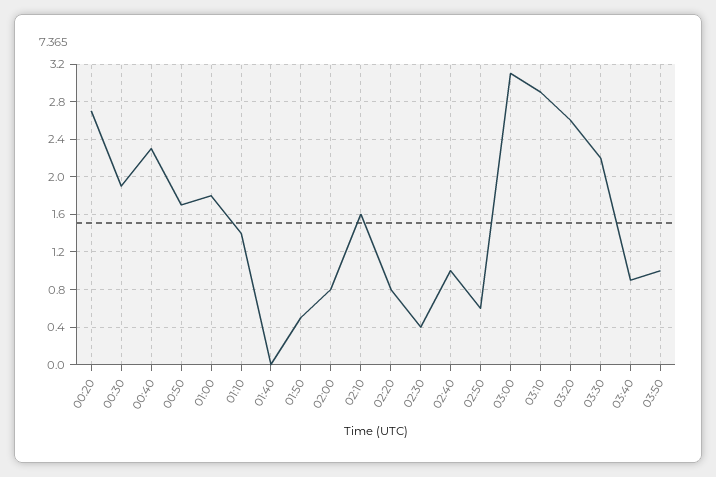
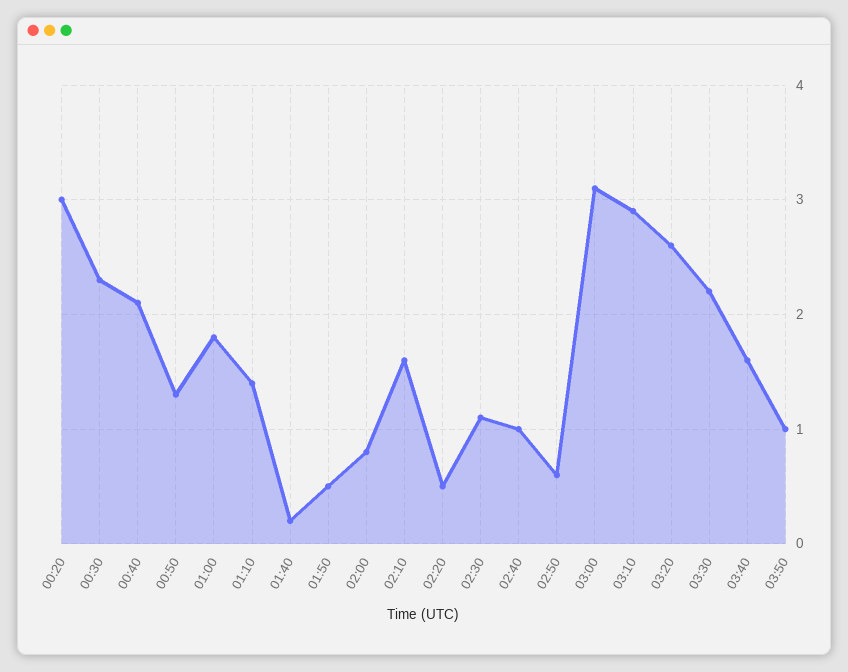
  {
-   "00:20": 2.7,
+   "00:20": 3,
-   "00:30": 1.9,
+   "00:30": 2.3,
-   "00:40": 2.3,
+   "00:40": 2.1,
-   "00:50": 1.7,
+   "00:50": 1.3,
    "01:00": 1.8,
    "01:10": 1.4,
-   "01:40": 0,
+   "01:40": 0.2,
    "01:50": 0.5,
    "02:00": 0.8,
    "02:10": 1.6,
-   "02:20": 0.8,
+   "02:20": 0.5,
-   "02:30": 0.4,
+   "02:30": 1.1,
    "02:40": 1,
    "02:50": 0.6,
    "03:00": 3.1,
    "03:10": 2.9,
    "03:20": 2.6,
    "03:30": 2.2,
-   "03:40": 0.9,
+   "03:40": 1.6,
    "03:50": 1
  }

